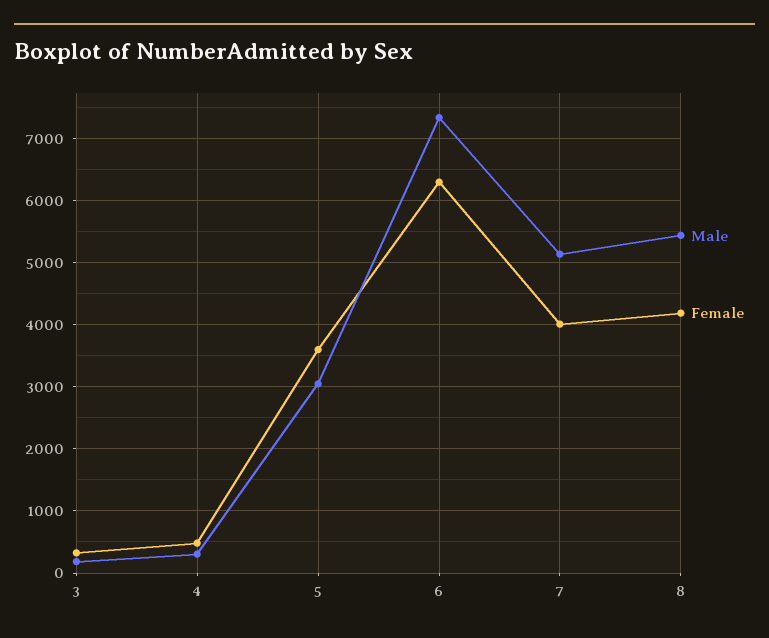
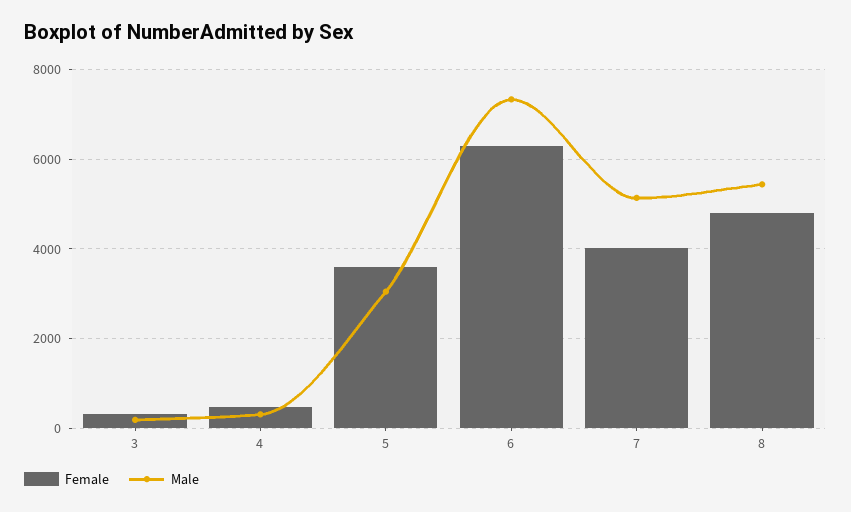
  {
    "Male": {
      "3": 200,
      "4": 300,
      "5": 3000,
      "6": 7300,
      "7": 5100,
      "8": 5400
    },
    "Female": {
      "3": 300,
      "4": 500,
      "5": 3600,
      "6": 6300,
      "7": 4000,
-     "8": 4200
+     "8": 4800
    }
  }

